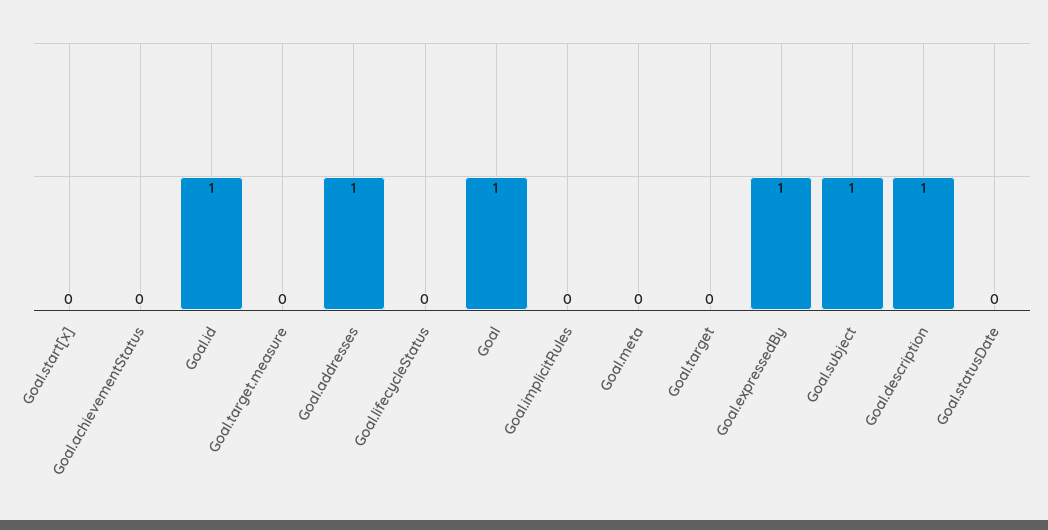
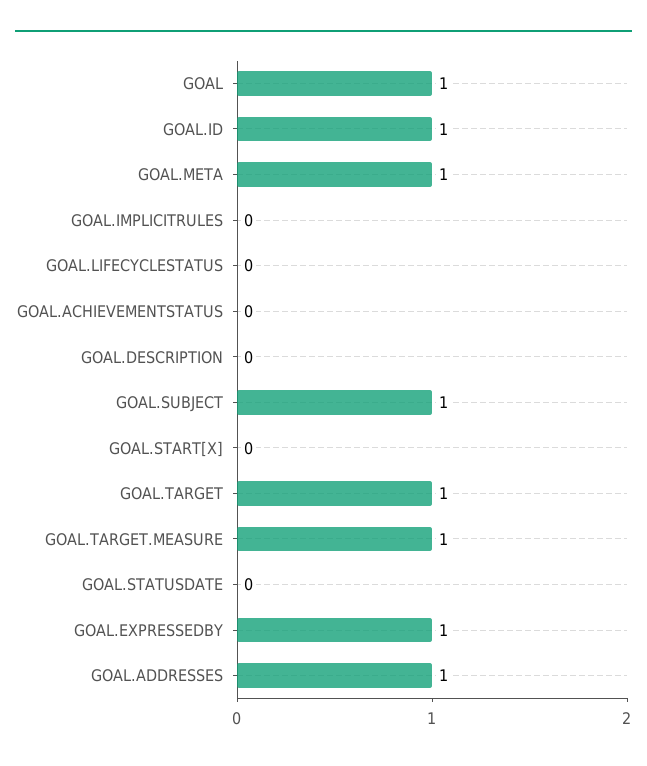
  {
    "Goal.start[x]": 0,
    "Goal.achievementStatus": 0,
    "Goal.id": 1,
-   "Goal.target.measure": 0,
+   "Goal.target.measure": 1,
    "Goal.addresses": 1,
    "Goal.lifecycleStatus": 0,
    "Goal": 1,
    "Goal.implicitRules": 0,
-   "Goal.meta": 0,
+   "Goal.meta": 1,
-   "Goal.target": 0,
+   "Goal.target": 1,
    "Goal.expressedBy": 1,
    "Goal.subject": 1,
-   "Goal.description": 1,
+   "Goal.description": 0,
    "Goal.statusDate": 0
  }

